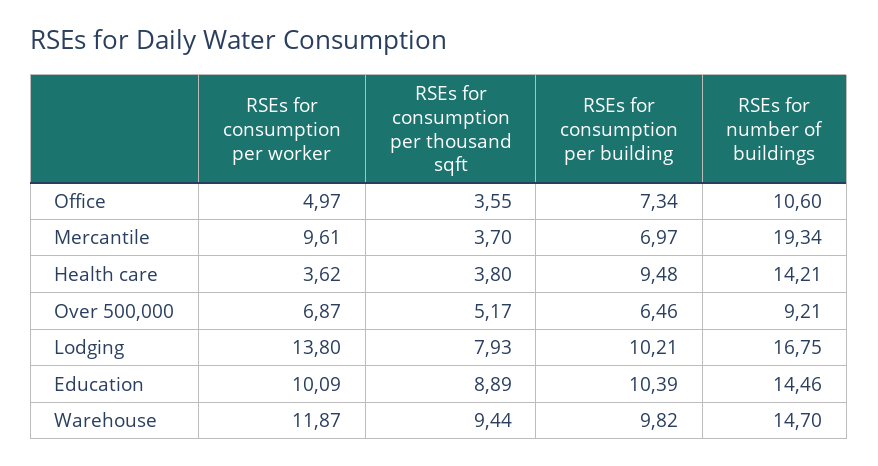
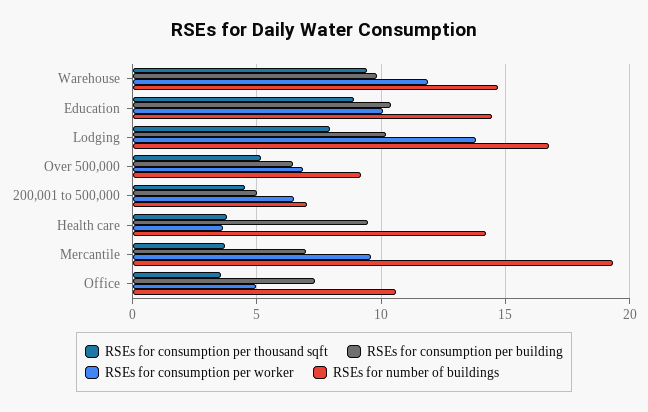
  {
    "RSEs for consumption per worker": {
      "Office": 4.97,
      "Mercantile": 9.61,
      "Health care": 3.62,
      "Over 500,000": 6.87,
      "Lodging": 13.8,
      "Education": 10.09,
-     "Warehouse": 11.87
+     "Warehouse": 11.87,
+     "200,001 to 500,000": 6.5
    },
    "RSEs for consumption per thousand sqft": {
      "Office": 3.55,
      "Mercantile": 3.7,
      "Health care": 3.8,
      "Over 500,000": 5.17,
      "Lodging": 7.93,
      "Education": 8.89,
-     "Warehouse": 9.44
+     "Warehouse": 9.44,
+     "200,001 to 500,000": 4.5
    },
    "RSEs for consumption per building": {
      "Office": 7.34,
      "Mercantile": 6.97,
      "Health care": 9.48,
      "Over 500,000": 6.46,
      "Lodging": 10.21,
      "Education": 10.39,
-     "Warehouse": 9.82
+     "Warehouse": 9.82,
+     "200,001 to 500,000": 5
    },
    "RSEs for number of buildings": {
      "Office": 10.6,
      "Mercantile": 19.34,
      "Health care": 14.21,
      "Over 500,000": 9.21,
      "Lodging": 16.75,
      "Education": 14.46,
-     "Warehouse": 14.7
+     "Warehouse": 14.7,
+     "200,001 to 500,000": 7
    }
  }

